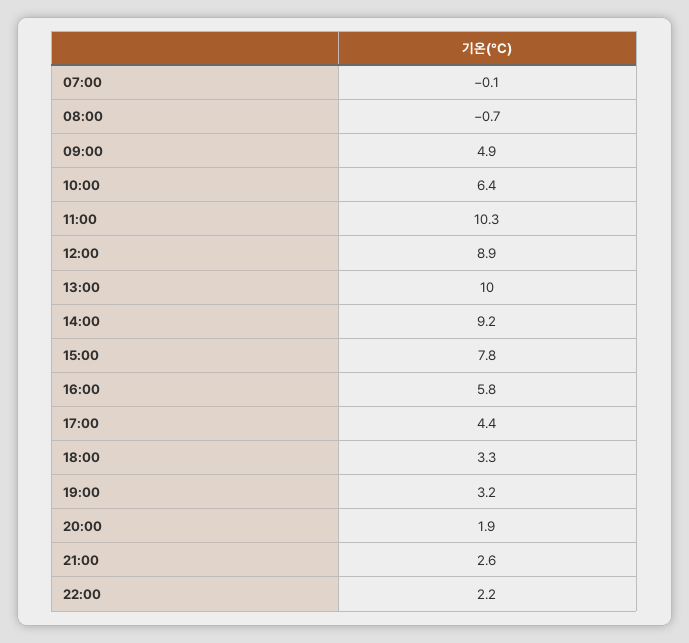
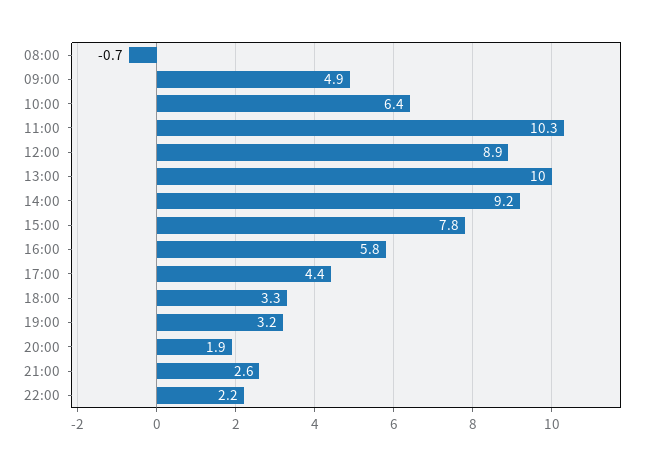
  {
-   "07:00": -0.1,
    "08:00": -0.7,
    "09:00": 4.9,
    "10:00": 6.4,
    "11:00": 10.3,
    "12:00": 8.9,
    "13:00": 10,
    "14:00": 9.2,
    "15:00": 7.8,
    "16:00": 5.8,
    "17:00": 4.4,
    "18:00": 3.3,
    "19:00": 3.2,
    "20:00": 1.9,
    "21:00": 2.6,
    "22:00": 2.2
  }

